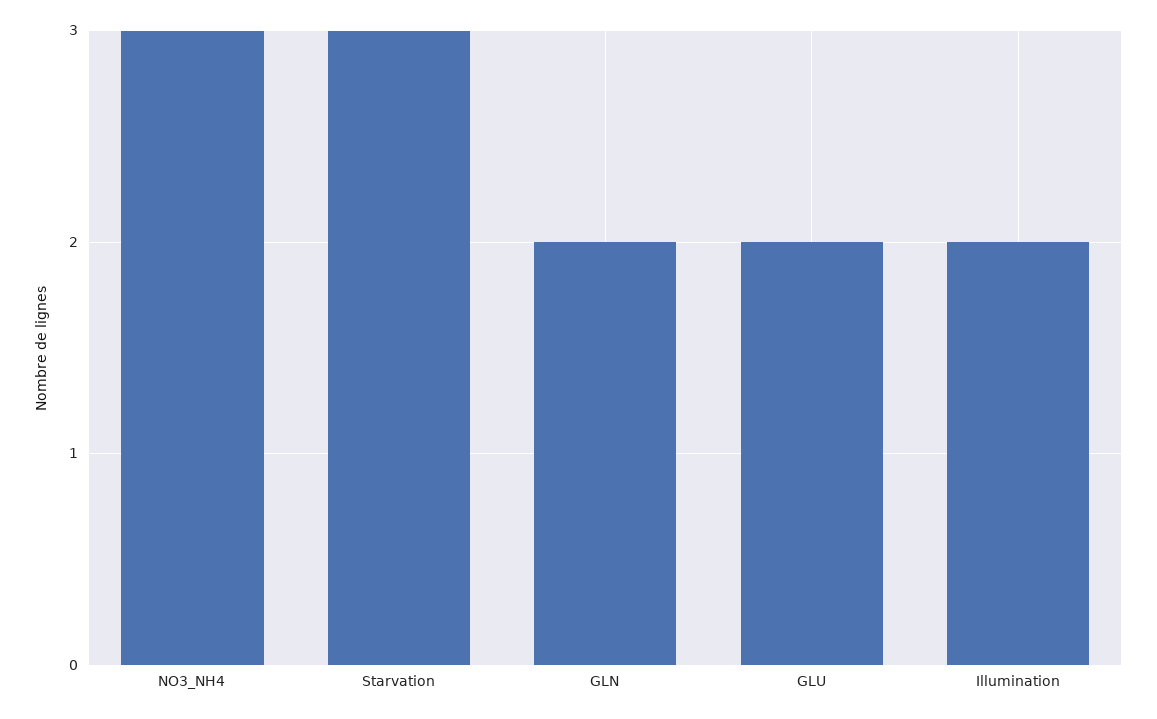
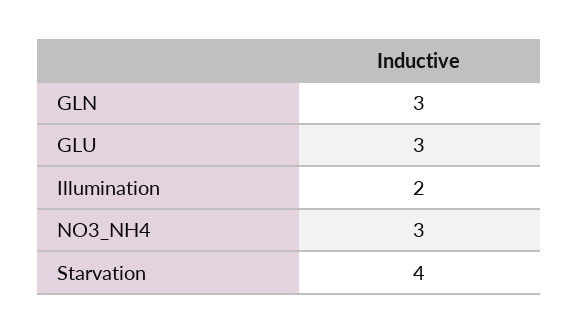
  {
    "NO3_NH4": 3,
-   "Starvation": 3,
+   "Starvation": 4,
-   "GLN": 2,
+   "GLN": 3,
-   "GLU": 2,
+   "GLU": 3,
    "Illumination": 2
  }

